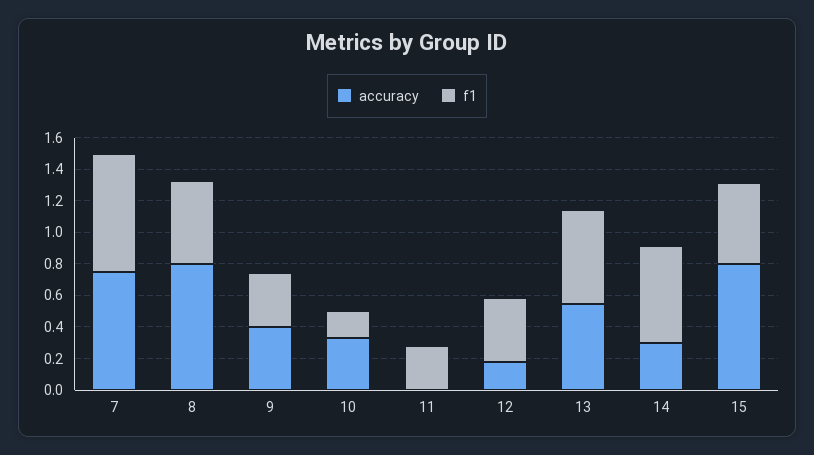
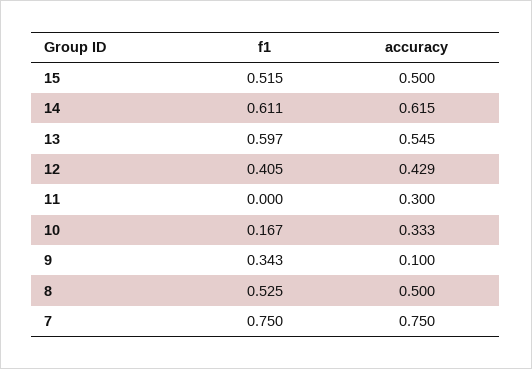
  {
    "accuracy": {
      "7": 0.75,
-     "8": 0.8,
+     "8": 0.5,
-     "9": 0.4,
+     "9": 0.1,
      "10": 0.333,
-     "11": 0,
+     "11": 0.3,
-     "12": 0.2,
+     "12": 0.429,
      "13": 0.545,
-     "14": 0.3,
+     "14": 0.615,
-     "15": 0.8
+     "15": 0.5
    },
    "f1": {
      "7": 0.75,
      "8": 0.525,
      "9": 0.343,
      "10": 0.167,
-     "11": 0.3,
+     "11": 0,
      "12": 0.405,
      "13": 0.597,
      "14": 0.611,
      "15": 0.515
    }
  }

